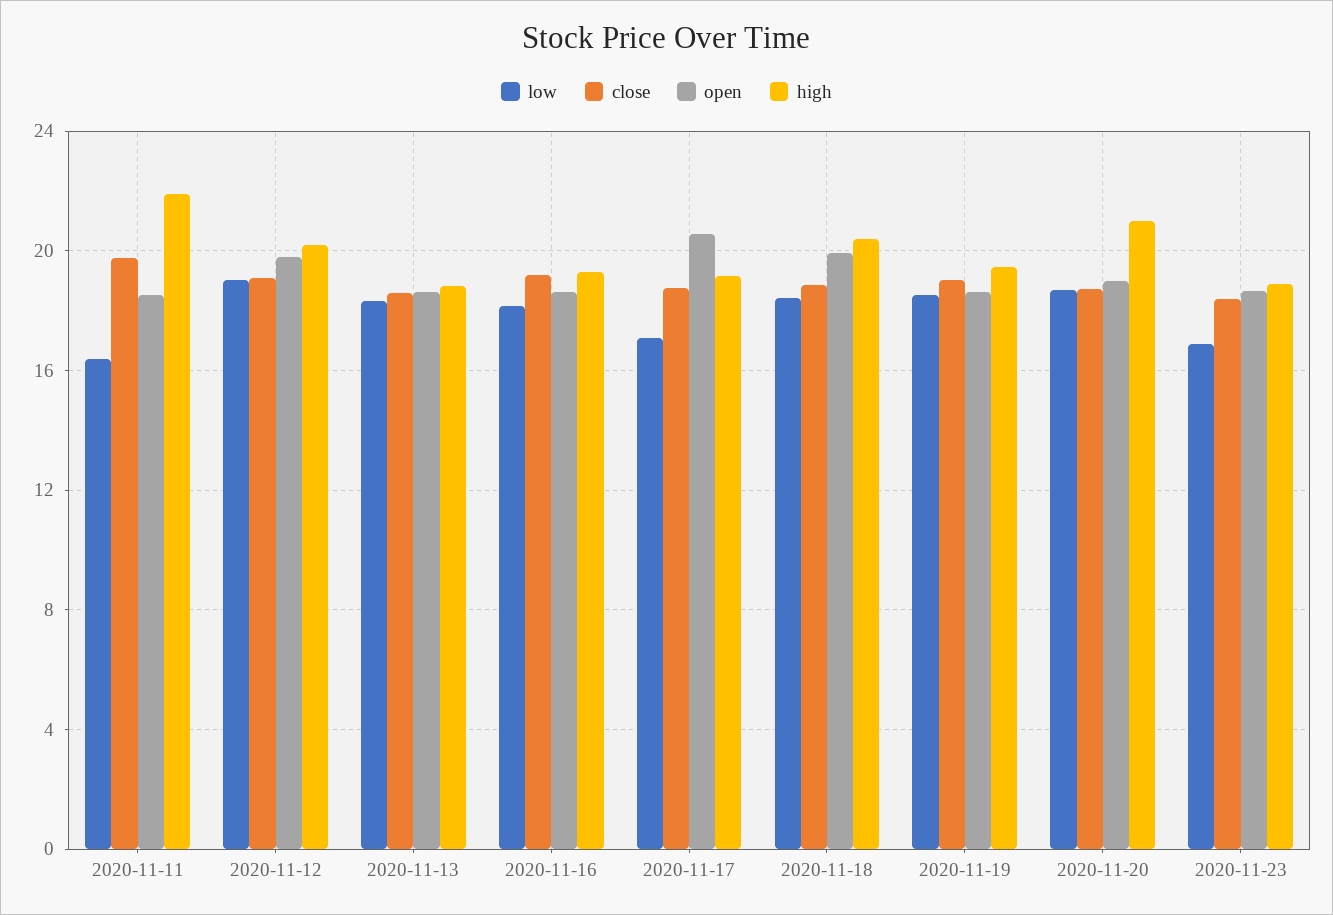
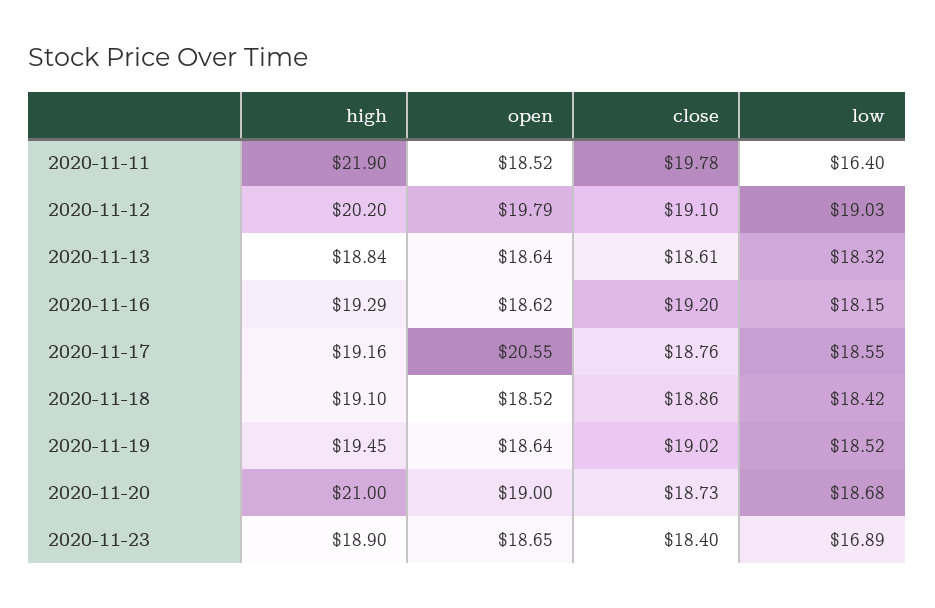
  {
    "low": {
      "2020-11-11": 16.4,
      "2020-11-12": 19.03,
      "2020-11-13": 18.32,
      "2020-11-16": 18.15,
-     "2020-11-17": 17,
+     "2020-11-17": 18.55,
      "2020-11-18": 18.42,
      "2020-11-19": 18.52,
      "2020-11-20": 18.68,
      "2020-11-23": 16.89
    },
    "close": {
      "2020-11-11": 19.78,
      "2020-11-12": 19.1,
      "2020-11-13": 18.61,
      "2020-11-16": 19.2,
      "2020-11-17": 18.76,
      "2020-11-18": 18.86,
      "2020-11-19": 19.02,
      "2020-11-20": 18.73,
      "2020-11-23": 18.4
    },
    "open": {
      "2020-11-11": 18.52,
      "2020-11-12": 19.79,
      "2020-11-13": 18.64,
      "2020-11-16": 18.62,
      "2020-11-17": 20.55,
-     "2020-11-18": 20,
+     "2020-11-18": 18.52,
      "2020-11-19": 18.64,
      "2020-11-20": 19,
      "2020-11-23": 18.65
    },
    "high": {
      "2020-11-11": 21.9,
      "2020-11-12": 20.2,
      "2020-11-13": 18.84,
      "2020-11-16": 19.29,
      "2020-11-17": 19.16,
-     "2020-11-18": 20.5,
+     "2020-11-18": 19.1,
      "2020-11-19": 19.45,
      "2020-11-20": 21,
      "2020-11-23": 18.9
    }
  }

